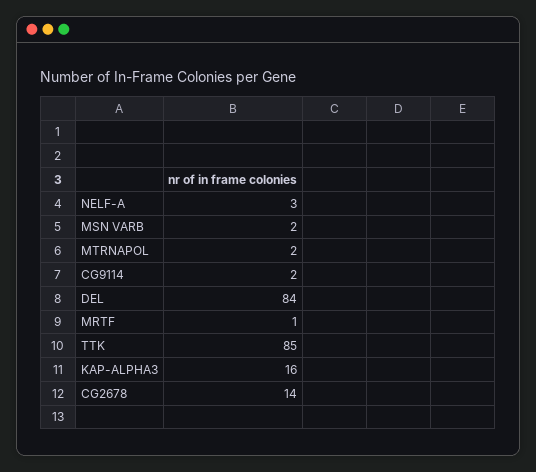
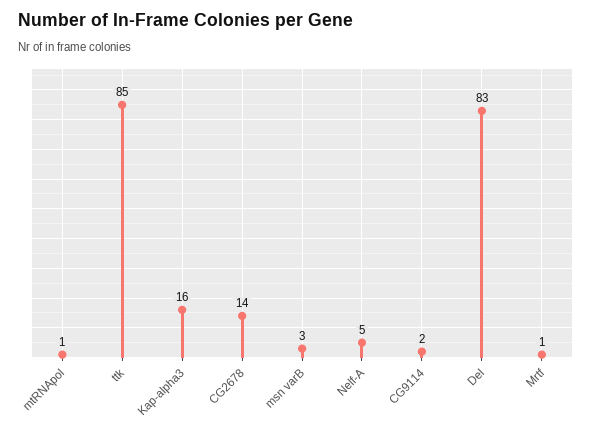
  {
-   "NELF-A": 3,
+   "NELF-A": 5,
-   "MSN VARB": 2,
+   "MSN VARB": 3,
-   "MTRNAPOL": 2,
+   "MTRNAPOL": 1,
    "CG9114": 2,
-   "DEL": 84,
+   "DEL": 83,
    "MRTF": 1,
    "TTK": 85,
    "KAP-ALPHA3": 16,
    "CG2678": 14
  }

